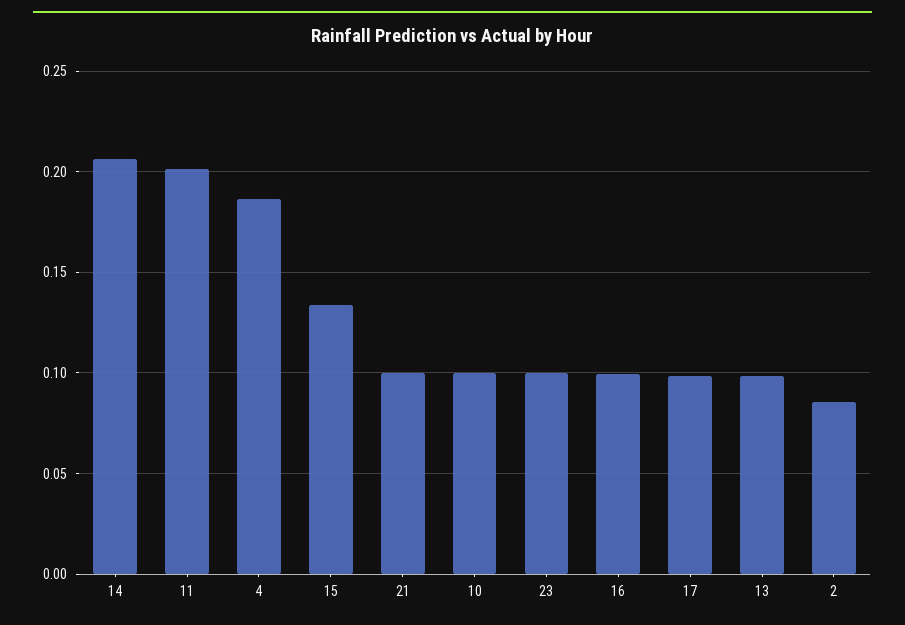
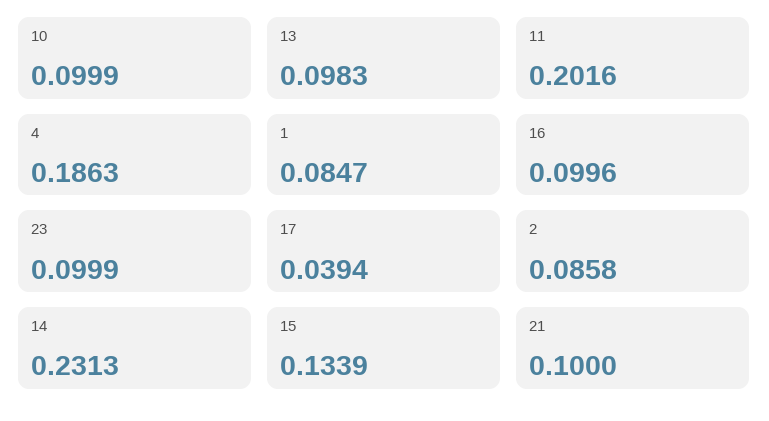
  {
-   "14": 0.205,
+   "14": 0.2313,
    "11": 0.2016,
    "4": 0.1863,
    "15": 0.1339,
    "21": 0.1,
    "10": 0.0999,
    "23": 0.0999,
    "16": 0.0996,
-   "17": 0.1,
+   "17": 0.0394,
    "13": 0.0983,
-   "2": 0.0858
+   "2": 0.0858,
+   "1": 0.0847
  }

